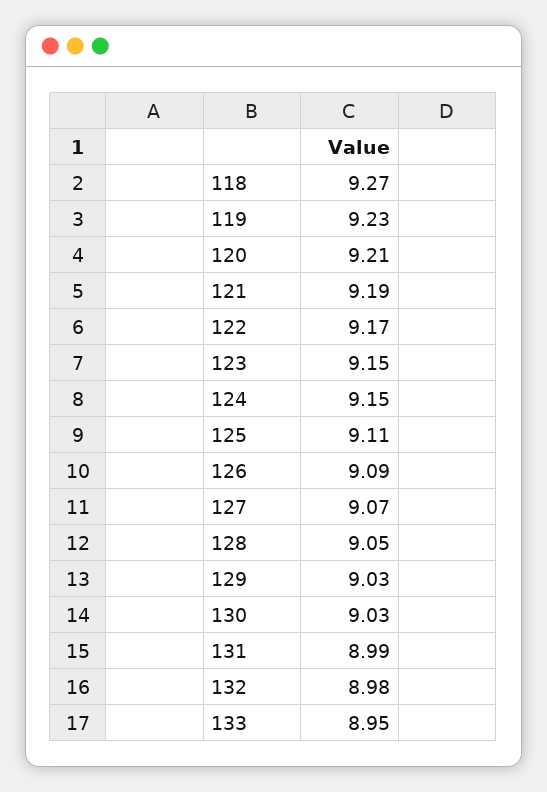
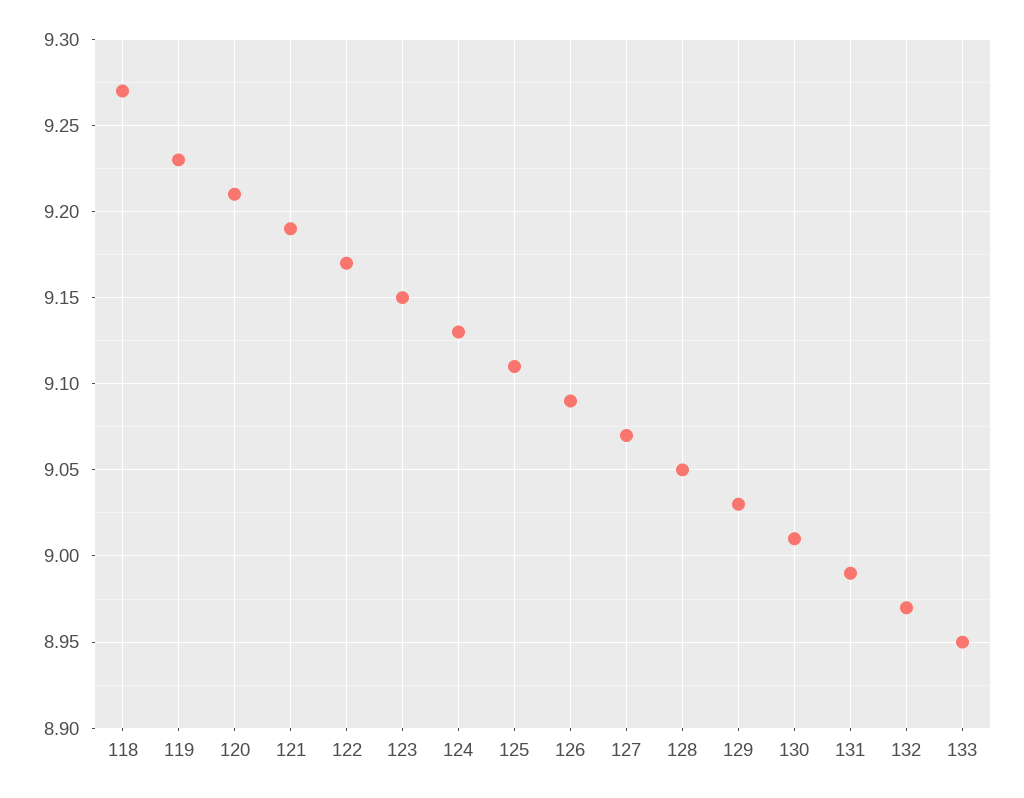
  {
    "118": 9.27,
    "119": 9.23,
    "120": 9.21,
    "121": 9.19,
    "122": 9.17,
    "123": 9.15,
-   "124": 9.15,
+   "124": 9.13,
    "125": 9.11,
    "126": 9.09,
    "127": 9.07,
    "128": 9.05,
    "129": 9.03,
-   "130": 9.03,
+   "130": 9.01,
    "131": 8.99,
-   "132": 8.98,
+   "132": 8.97,
    "133": 8.95
  }

